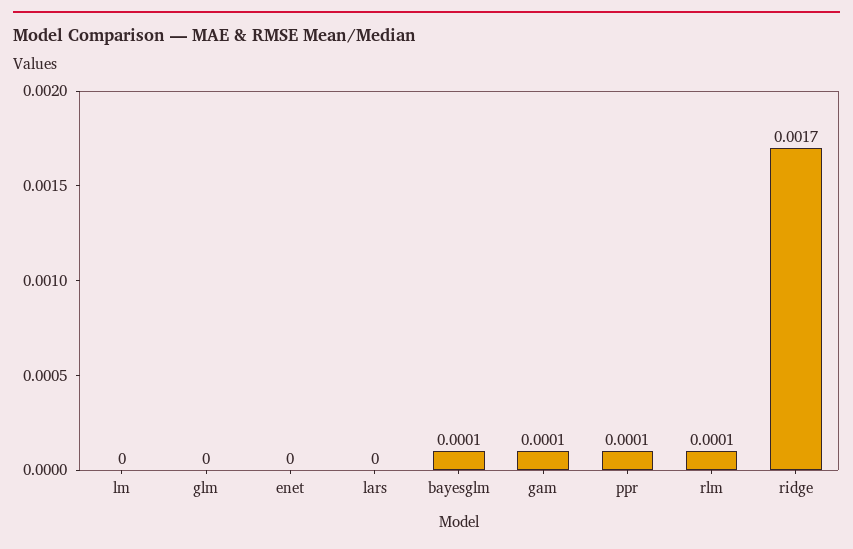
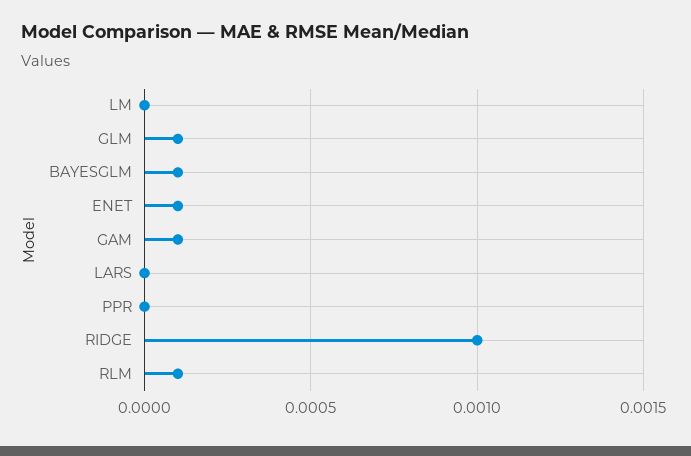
  {
    "lm": 0,
-   "glm": 0,
+   "glm": 0.0001,
-   "enet": 0,
+   "enet": 0.0001,
    "lars": 0,
    "bayesglm": 0.0001,
    "gam": 0.0001,
-   "ppr": 0.0001,
+   "ppr": 0,
    "rlm": 0.0001,
-   "ridge": 0.0017
+   "ridge": 0.001
  }

